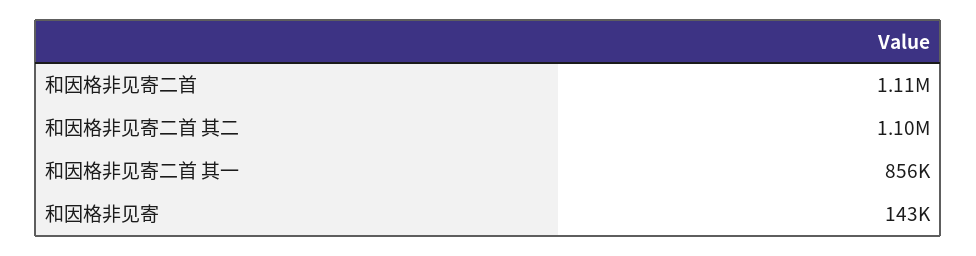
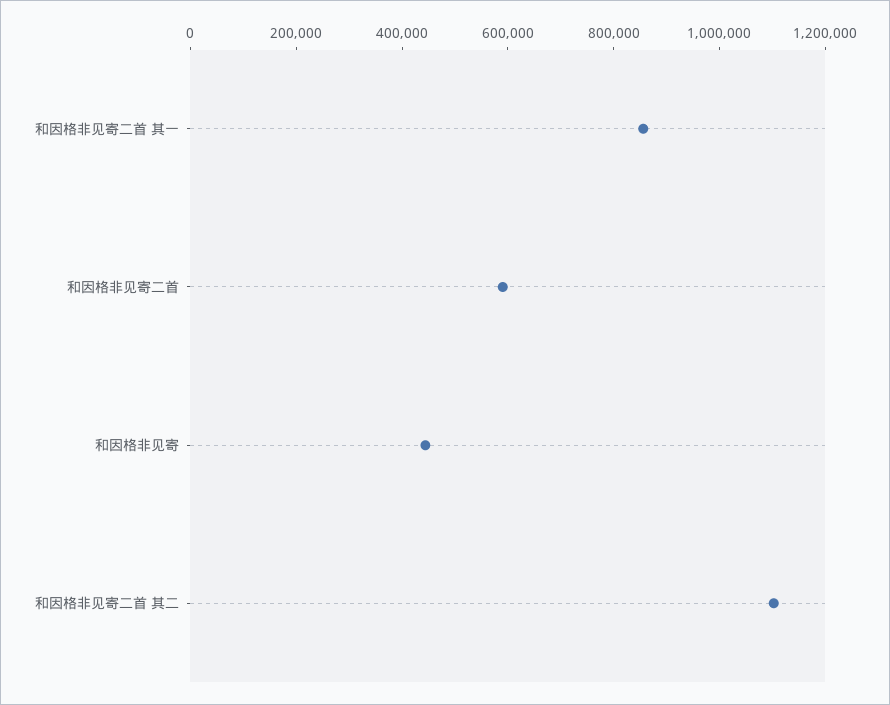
  {
-   "和因格非见寄二首": 1110000,
+   "和因格非见寄二首": 600000,
    "和因格非见寄二首 其二": 1100000,
    "和因格非见寄二首 其一": 856000,
-   "和因格非见寄": 143000
+   "和因格非见寄": 450000
  }

